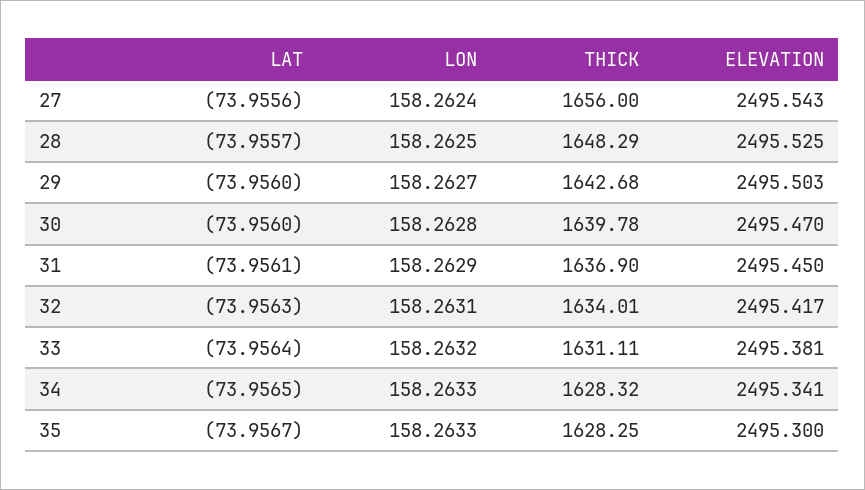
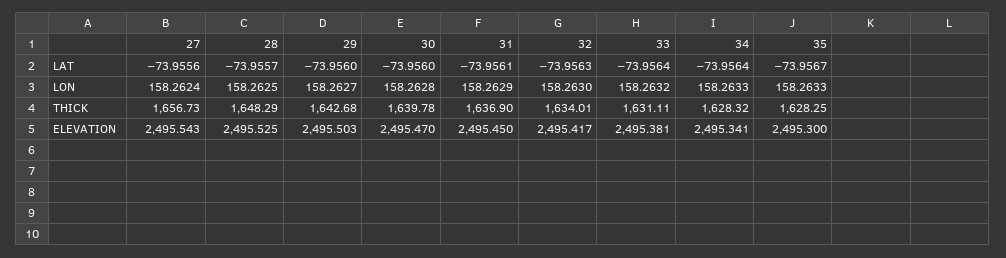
  {
    "LAT": {
      "27": -73.9556,
      "28": -73.9557,
      "29": -73.956,
      "30": -73.956,
      "31": -73.9561,
      "32": -73.9563,
      "33": -73.9564,
-     "34": -73.9565,
+     "34": -73.9564,
      "35": -73.9567
    },
    "LON": {
      "27": 158.2624,
      "28": 158.2625,
      "29": 158.2627,
      "30": 158.2628,
      "31": 158.2629,
-     "32": 158.2631,
+     "32": 158.263,
      "33": 158.2632,
      "34": 158.2633,
      "35": 158.2633
    },
    "THICK": {
-     "27": 1656,
+     "27": 1656.73,
      "28": 1648.29,
      "29": 1642.68,
      "30": 1639.78,
      "31": 1636.9,
      "32": 1634.01,
      "33": 1631.11,
      "34": 1628.32,
      "35": 1628.25
    },
    "ELEVATION": {
      "27": 2495.543,
      "28": 2495.525,
      "29": 2495.503,
      "30": 2495.47,
      "31": 2495.45,
      "32": 2495.417,
      "33": 2495.381,
      "34": 2495.341,
      "35": 2495.3
    }
  }

